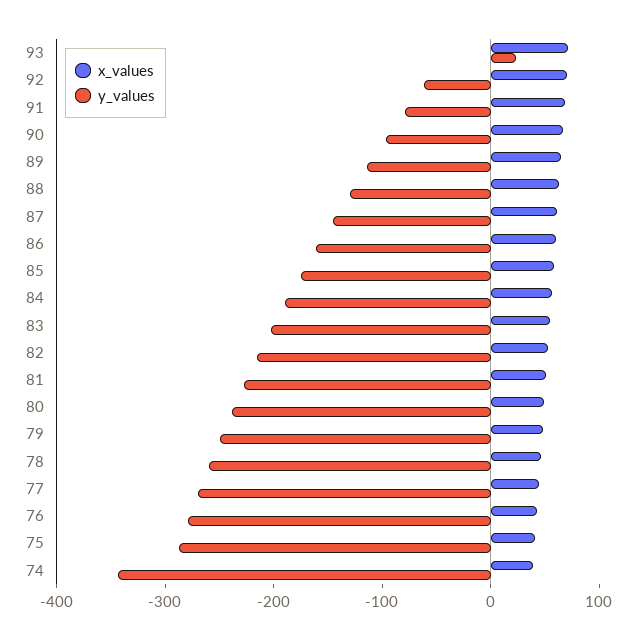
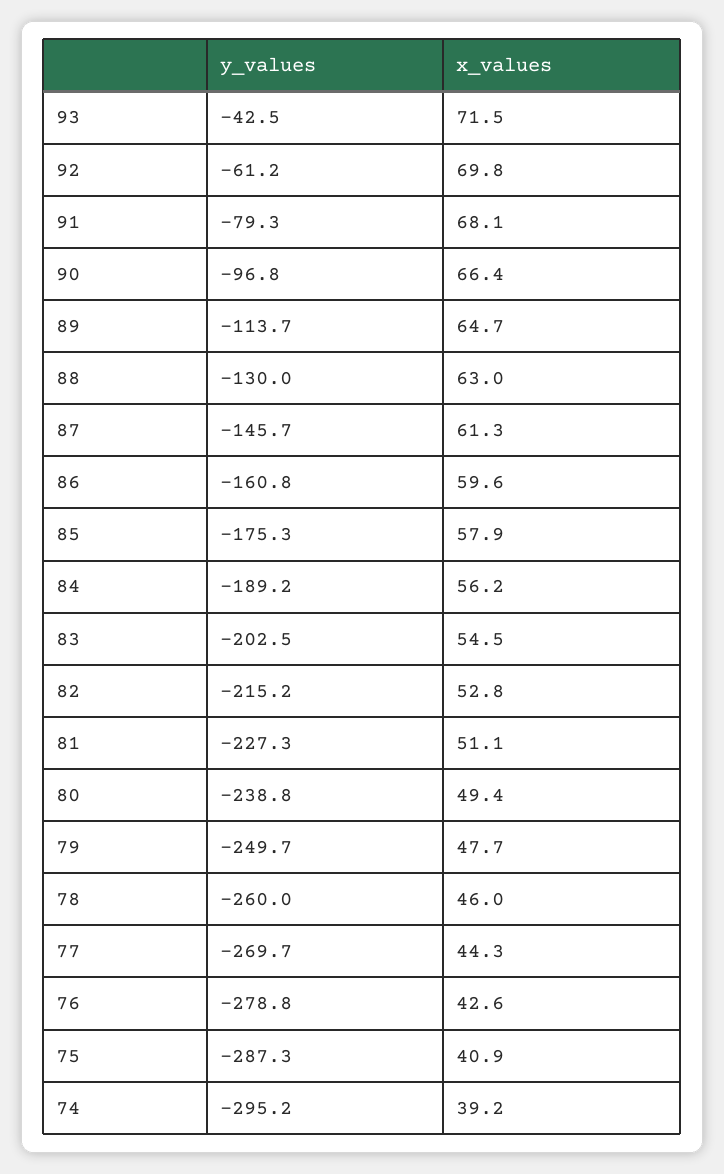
  {
    "x_values": {
      "93": 71.5,
      "92": 69.8,
      "91": 68.1,
      "90": 66.4,
      "89": 64.7,
      "88": 63,
      "87": 61.3,
      "86": 59.6,
      "85": 57.9,
      "84": 56.2,
      "83": 54.5,
      "82": 52.8,
      "81": 51.1,
      "80": 49.4,
      "79": 47.7,
      "78": 46,
      "77": 44.3,
      "76": 42.6,
      "75": 40.9,
      "74": 39.2
    },
    "y_values": {
-     "93": 20,
+     "93": -42.5,
      "92": -61.2,
      "91": -79.3,
      "90": -96.8,
      "89": -113.7,
      "88": -130,
      "87": -145.7,
      "86": -160.8,
      "85": -175.3,
      "84": -189.2,
      "83": -202.5,
      "82": -215.2,
      "81": -227.3,
      "80": -238.8,
      "79": -249.7,
      "78": -260,
      "77": -269.7,
      "76": -278.8,
      "75": -287.3,
-     "74": -340
+     "74": -295.2
    }
  }

